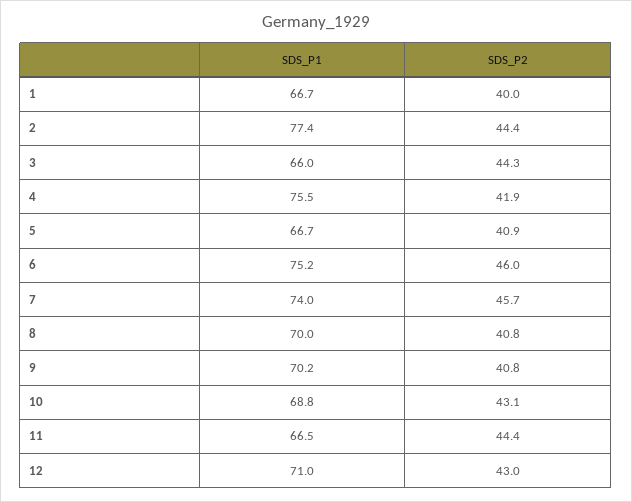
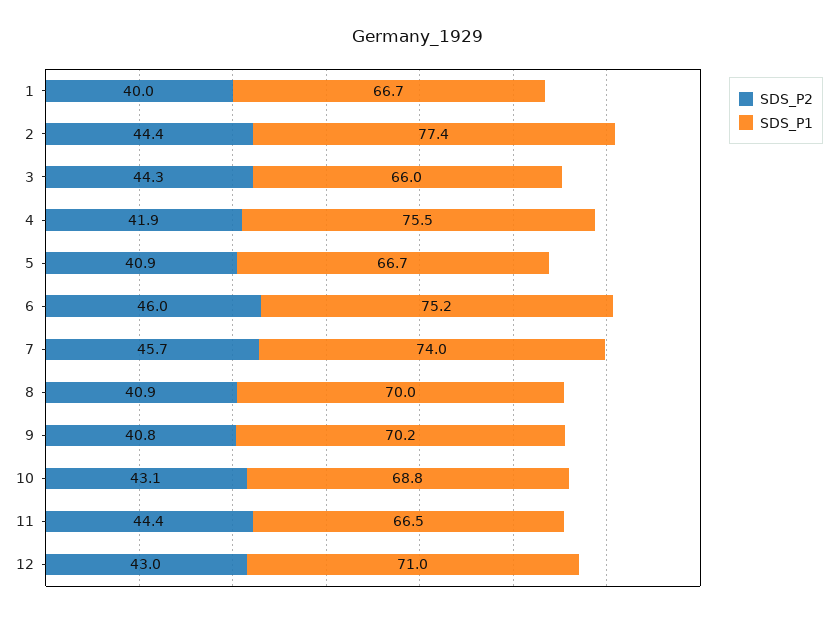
  {
    "SDS_P1": {
      "1": 66.7,
      "2": 77.4,
      "3": 66,
      "4": 75.5,
      "5": 66.7,
      "6": 75.2,
      "7": 74,
      "8": 70,
      "9": 70.2,
      "10": 68.8,
      "11": 66.5,
      "12": 71
    },
    "SDS_P2": {
      "1": 40,
      "2": 44.4,
      "3": 44.3,
      "4": 41.9,
      "5": 40.9,
      "6": 46,
      "7": 45.7,
-     "8": 40.8,
+     "8": 40.9,
      "9": 40.8,
      "10": 43.1,
      "11": 44.4,
      "12": 43
    }
  }

